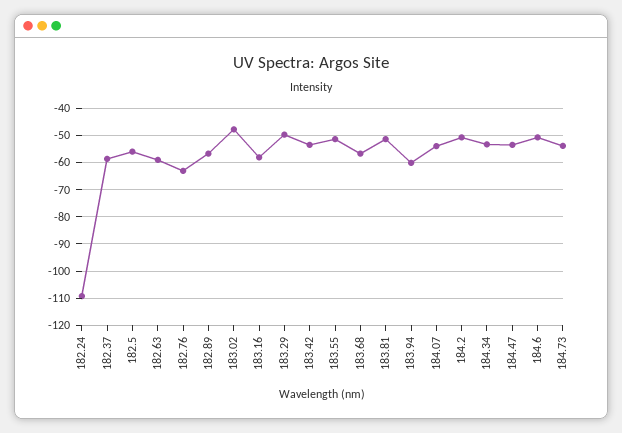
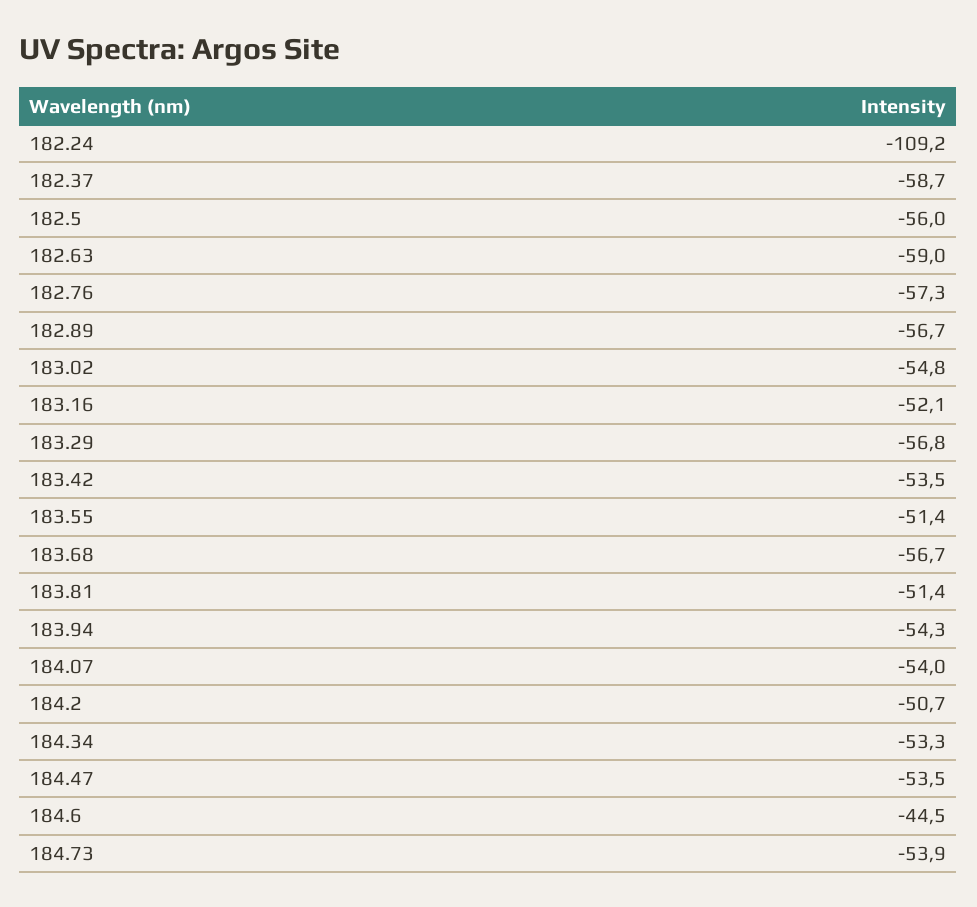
  {
    "182.24": -109.2,
    "182.37": -58.7,
    "182.5": -56,
    "182.63": -59,
-   "182.76": -62.5,
+   "182.76": -57.3,
    "182.89": -56.7,
-   "183.02": -47.5,
+   "183.02": -54.8,
-   "183.16": -57.5,
+   "183.16": -52.1,
-   "183.29": -50,
+   "183.29": -56.8,
    "183.42": -53.5,
    "183.55": -51.4,
    "183.68": -56.7,
    "183.81": -51.4,
-   "183.94": -60,
+   "183.94": -54.3,
    "184.07": -54,
    "184.2": -50.7,
    "184.34": -53.3,
    "184.47": -53.5,
-   "184.6": -50,
+   "184.6": -44.5,
    "184.73": -53.9
  }

